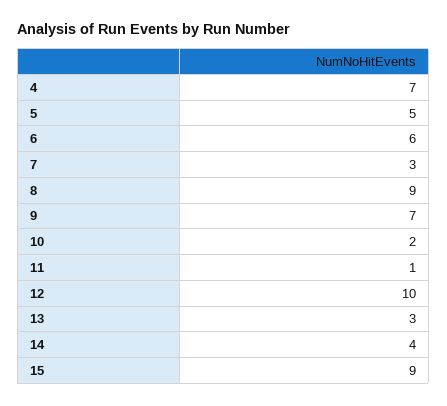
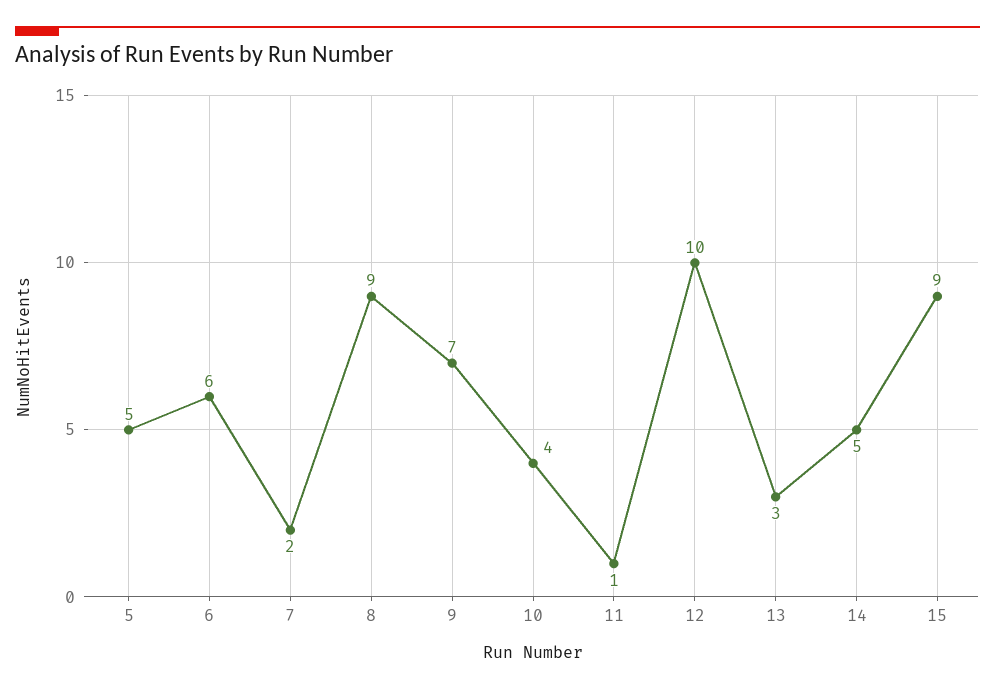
  {
-   "4": 7,
    "5": 5,
    "6": 6,
-   "7": 3,
+   "7": 2,
    "8": 9,
    "9": 7,
-   "10": 2,
+   "10": 4,
    "11": 1,
    "12": 10,
    "13": 3,
-   "14": 4,
+   "14": 5,
    "15": 9
  }

